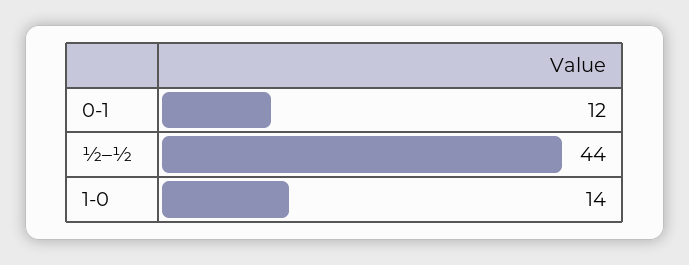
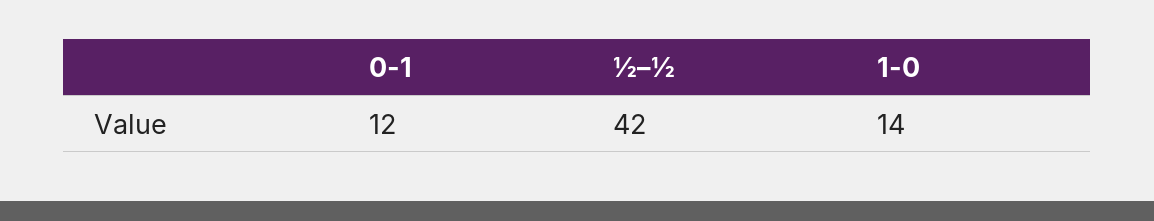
  {
    "0-1": 12,
-   "½–½": 44,
+   "½–½": 42,
    "1-0": 14
  }

